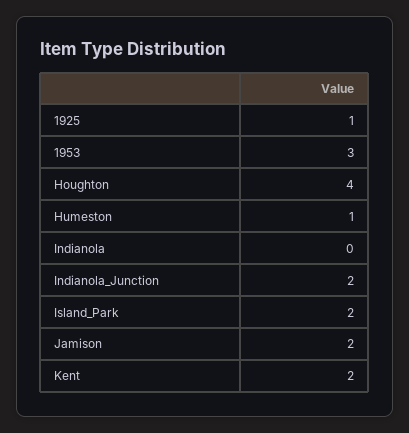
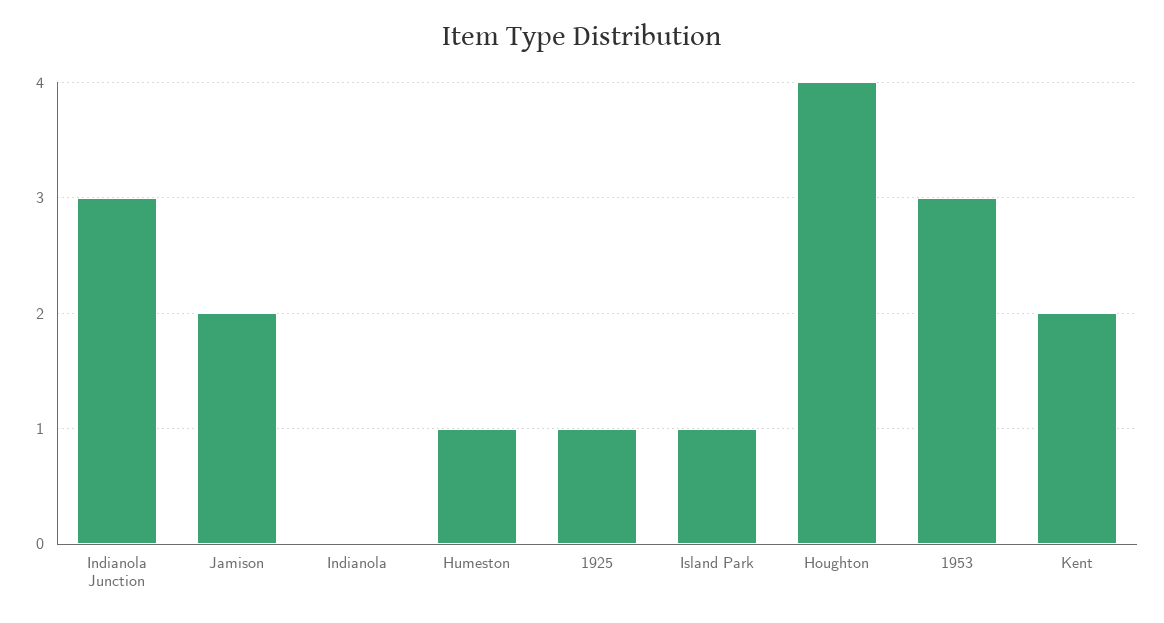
  {
    "1925": 1,
    "1953": 3,
    "Houghton": 4,
    "Humeston": 1,
    "Indianola": 0,
-   "Indianola_Junction": 2,
+   "Indianola_Junction": 3,
-   "Island_Park": 2,
+   "Island_Park": 1,
    "Jamison": 2,
    "Kent": 2
  }

